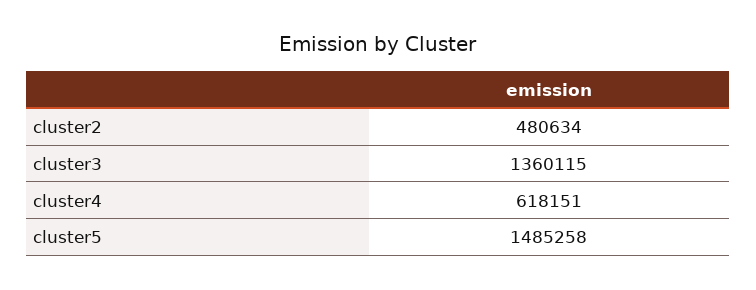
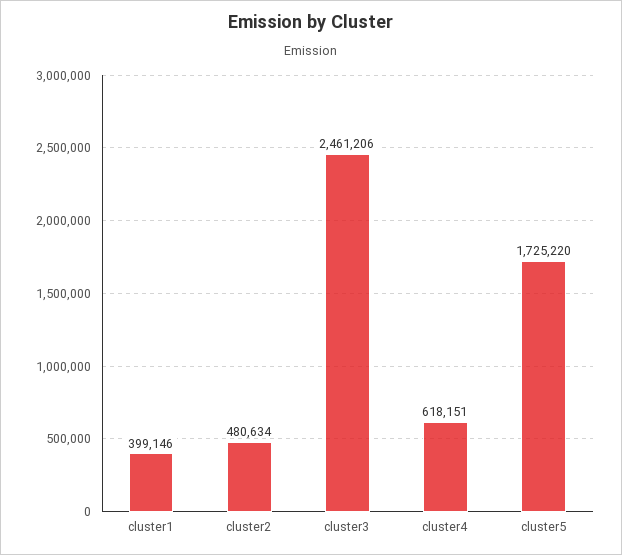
  {
    "cluster2": 480634,
-   "cluster3": 1360115,
+   "cluster3": 2461206,
    "cluster4": 618151,
-   "cluster5": 1485258
+   "cluster5": 1725220,
+   "cluster1": 399146
  }

